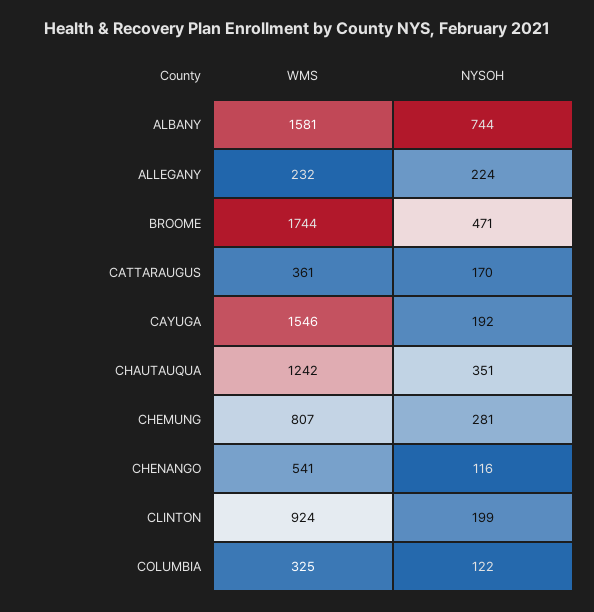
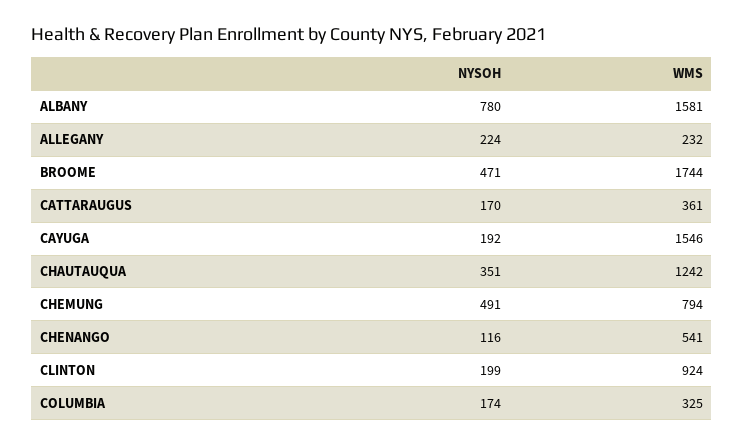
  {
    "WMS": {
      "ALBANY": 1581,
      "ALLEGANY": 232,
      "BROOME": 1744,
      "CATTARAUGUS": 361,
      "CAYUGA": 1546,
      "CHAUTAUQUA": 1242,
-     "CHEMUNG": 807,
+     "CHEMUNG": 794,
      "CHENANGO": 541,
      "CLINTON": 924,
      "COLUMBIA": 325
    },
    "NYSOH": {
-     "ALBANY": 744,
+     "ALBANY": 780,
      "ALLEGANY": 224,
      "BROOME": 471,
      "CATTARAUGUS": 170,
      "CAYUGA": 192,
      "CHAUTAUQUA": 351,
-     "CHEMUNG": 281,
+     "CHEMUNG": 491,
      "CHENANGO": 116,
      "CLINTON": 199,
-     "COLUMBIA": 122
+     "COLUMBIA": 174
    }
  }

